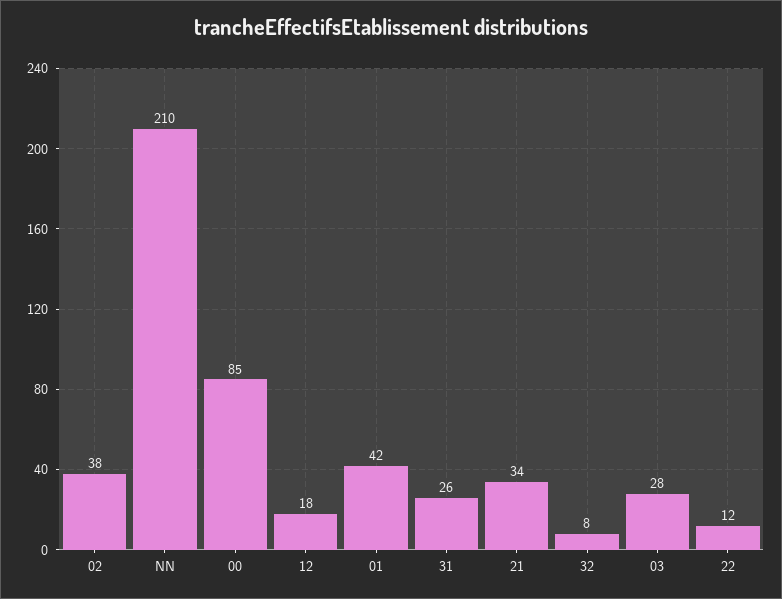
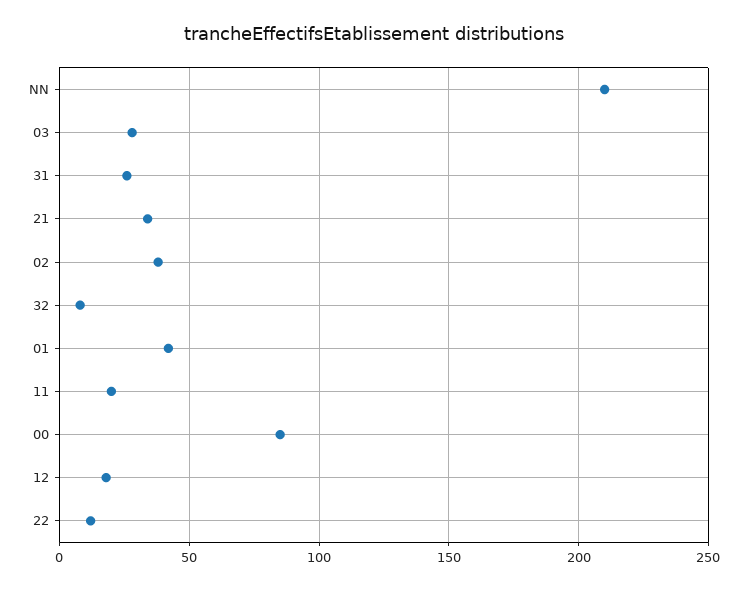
  {
    "02": 38,
    "NN": 210,
    "00": 85,
    "12": 18,
    "01": 42,
    "31": 26,
    "21": 34,
    "32": 8,
    "03": 28,
-   "22": 12
+   "22": 12,
+   "11": 20
  }

